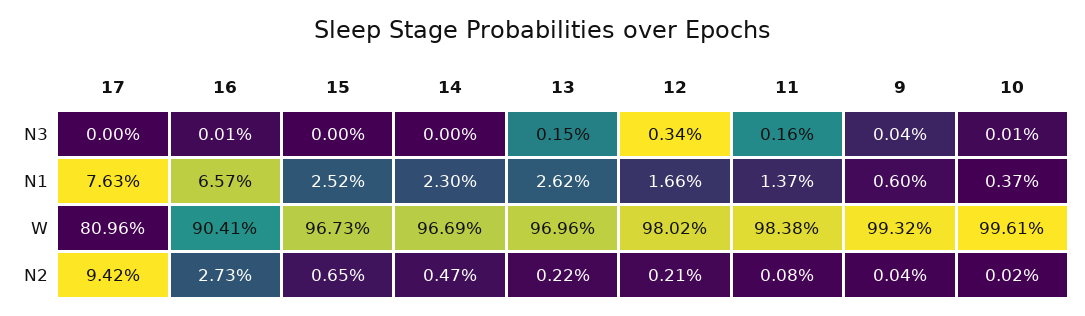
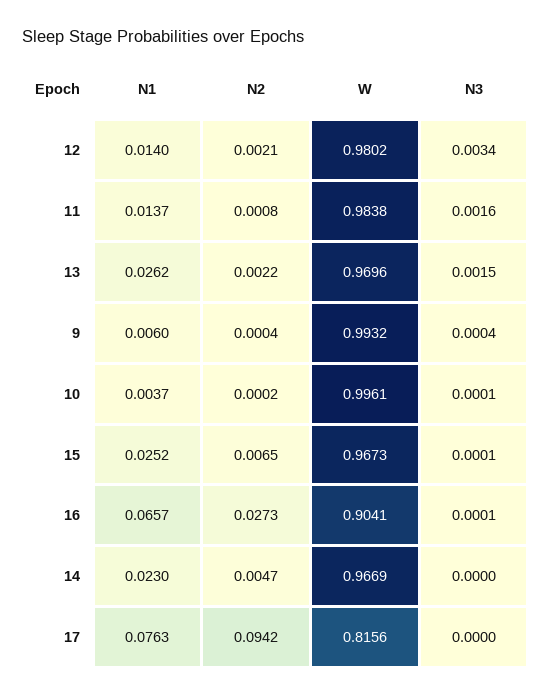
  {
    "17": {
      "N3": 0,
      "N1": 0.0763,
-     "W": 0.8096,
+     "W": 0.8156,
      "N2": 0.0942
    },
    "16": {
      "N3": 0.0001,
      "N1": 0.0657,
      "W": 0.9041,
      "N2": 0.0273
    },
    "15": {
-     "N3": 0,
+     "N3": 0.0001,
      "N1": 0.0252,
      "W": 0.9673,
      "N2": 0.0065
    },
    "14": {
      "N3": 0,
      "N1": 0.023,
      "W": 0.9669,
      "N2": 0.0047
    },
    "13": {
      "N3": 0.0015,
      "N1": 0.0262,
      "W": 0.9696,
      "N2": 0.0022
    },
    "12": {
      "N3": 0.0034,
-     "N1": 0.0166,
+     "N1": 0.014,
      "W": 0.9802,
      "N2": 0.0021
    },
    "11": {
      "N3": 0.0016,
      "N1": 0.0137,
      "W": 0.9838,
      "N2": 0.0008
    },
    "9": {
      "N3": 0.0004,
      "N1": 0.006,
      "W": 0.9932,
      "N2": 0.0004
    },
    "10": {
      "N3": 0.0001,
      "N1": 0.0037,
      "W": 0.9961,
      "N2": 0.0002
    }
  }

